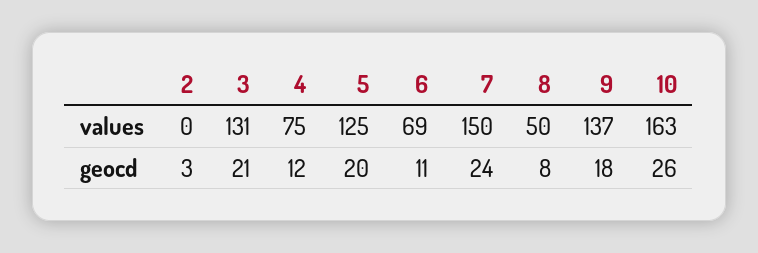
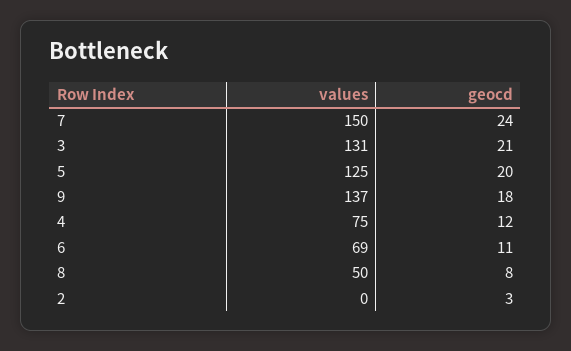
  {
    "2": {
      "values": 0,
      "geocd": 3
    },
    "3": {
      "values": 131,
      "geocd": 21
    },
    "4": {
      "values": 75,
      "geocd": 12
    },
    "5": {
      "values": 125,
      "geocd": 20
    },
    "6": {
      "values": 69,
      "geocd": 11
    },
    "7": {
      "values": 150,
      "geocd": 24
    },
    "8": {
      "values": 50,
      "geocd": 8
    },
    "9": {
      "values": 137,
      "geocd": 18
-   },
+   }
-   "10": {
-     "values": 163,
-     "geocd": 26
-   }
  }

